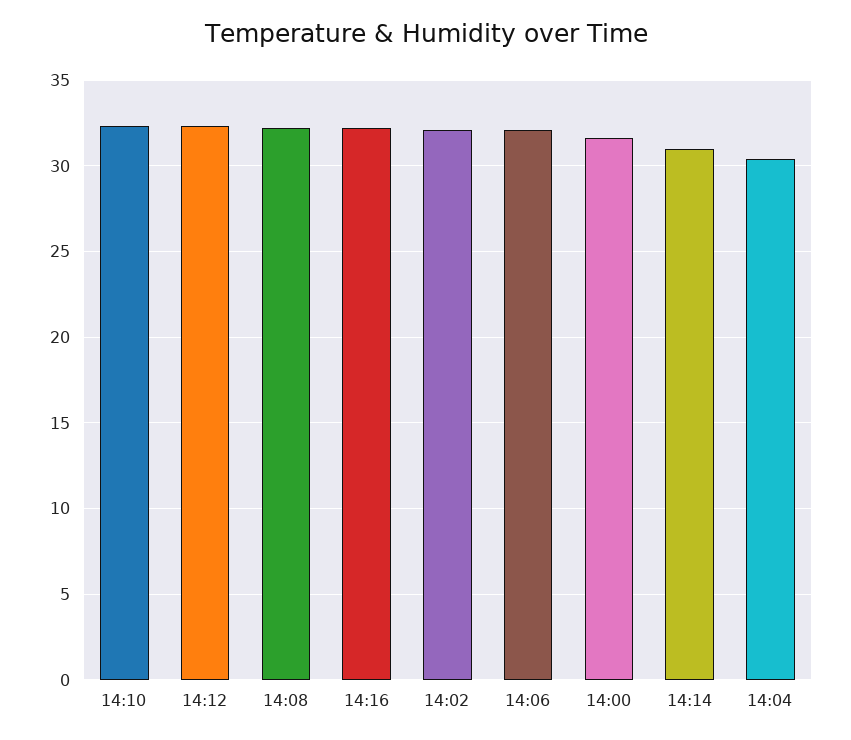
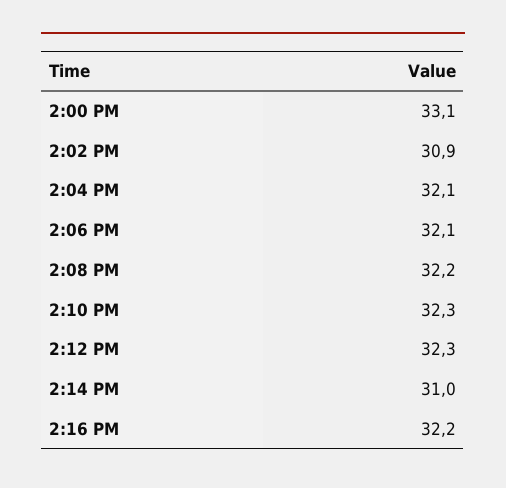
  {
    "14:10": 32.3,
    "14:12": 32.3,
    "14:08": 32.2,
    "14:16": 32.2,
-   "14:02": 32,
+   "14:02": 30.9,
    "14:06": 32.1,
-   "14:00": 31.5,
+   "14:00": 33.1,
    "14:14": 31,
-   "14:04": 30.5
+   "14:04": 32.1
  }

